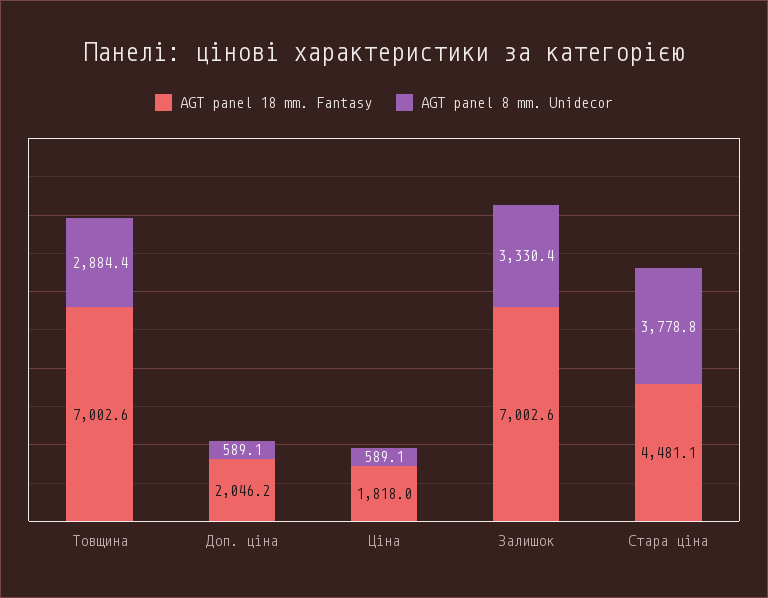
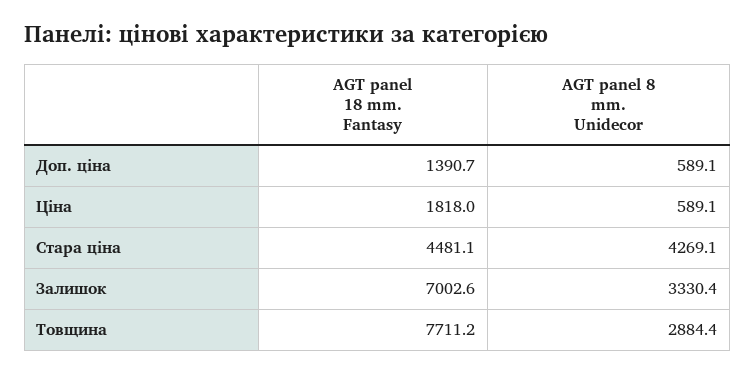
  {
    "AGT panel 18 mm. Fantasy": {
-     "Товщина": 7002.6,
+     "Товщина": 7711.2,
-     "Доп. ціна": 2046.2,
+     "Доп. ціна": 1390.7,
      "Ціна": 1818,
      "Залишок": 7002.6,
      "Стара ціна": 4481.1
    },
    "AGT panel 8 mm. Unidecor": {
      "Товщина": 2884.4,
      "Доп. ціна": 589.1,
      "Ціна": 589.1,
      "Залишок": 3330.4,
-     "Стара ціна": 3778.8
+     "Стара ціна": 4269.1
    }
  }

